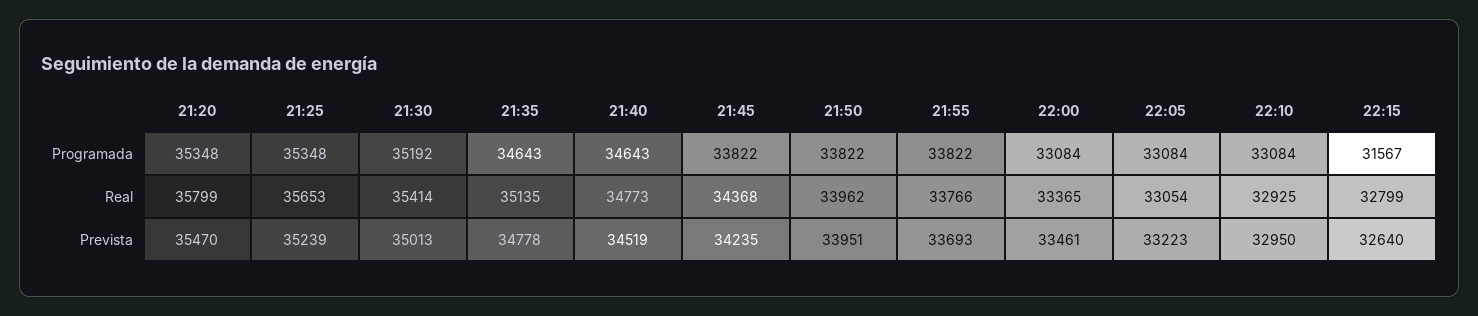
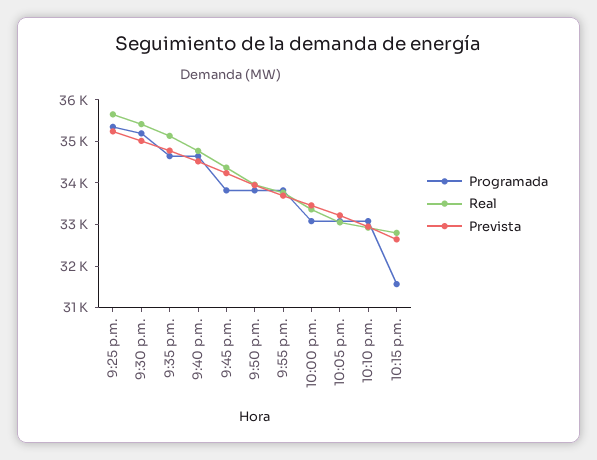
  {
    "Programada": {
-     "21:20": 35348,
      "21:25": 35348,
      "21:30": 35192,
      "21:35": 34643,
      "21:40": 34643,
      "21:45": 33822,
      "21:50": 33822,
      "21:55": 33822,
      "22:00": 33084,
      "22:05": 33084,
      "22:10": 33084,
      "22:15": 31567
    },
    "Real": {
-     "21:20": 35799,
      "21:25": 35653,
      "21:30": 35414,
      "21:35": 35135,
      "21:40": 34773,
      "21:45": 34368,
      "21:50": 33962,
      "21:55": 33766,
      "22:00": 33365,
      "22:05": 33054,
      "22:10": 32925,
      "22:15": 32799
    },
    "Prevista": {
-     "21:20": 35470,
      "21:25": 35239,
      "21:30": 35013,
      "21:35": 34778,
      "21:40": 34519,
      "21:45": 34235,
      "21:50": 33951,
      "21:55": 33693,
      "22:00": 33461,
      "22:05": 33223,
      "22:10": 32950,
      "22:15": 32640
    }
  }

